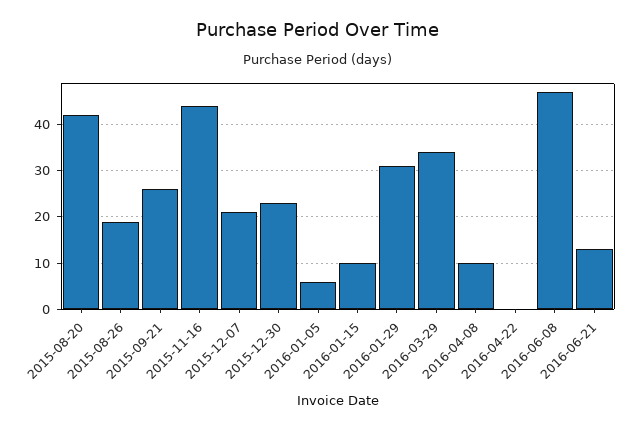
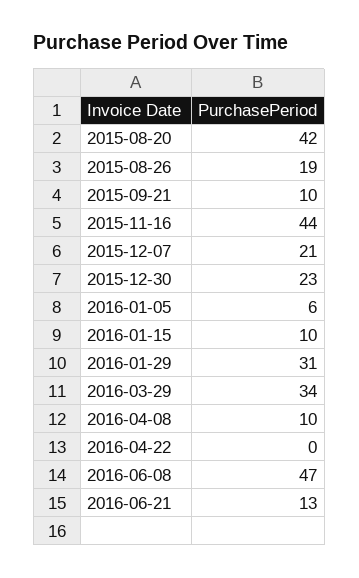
  {
    "2015-08-20": 42,
    "2015-08-26": 19,
-   "2015-09-21": 25,
+   "2015-09-21": 10,
    "2015-11-16": 44,
    "2015-12-07": 21,
    "2015-12-30": 23,
    "2016-01-05": 6,
    "2016-01-15": 10,
    "2016-01-29": 31,
    "2016-03-29": 34,
    "2016-04-08": 10,
    "2016-04-22": 0,
    "2016-06-08": 47,
    "2016-06-21": 13
  }

